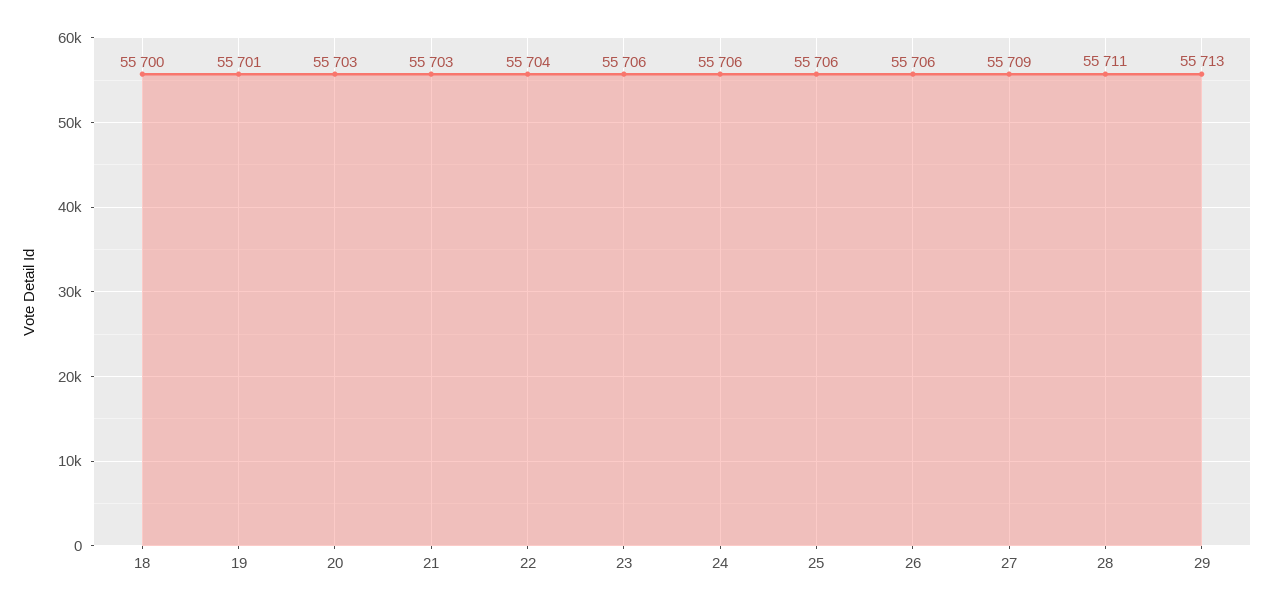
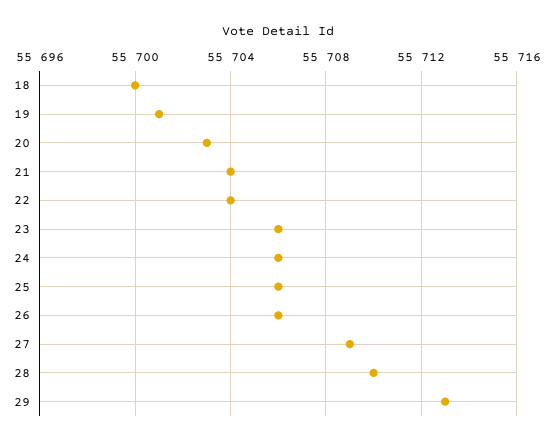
  {
    "18": 55700,
    "19": 55701,
    "20": 55703,
-   "21": 55703,
+   "21": 55704,
    "22": 55704,
    "23": 55706,
    "24": 55706,
    "25": 55706,
    "26": 55706,
    "27": 55709,
-   "28": 55711,
+   "28": 55710,
    "29": 55713
  }

